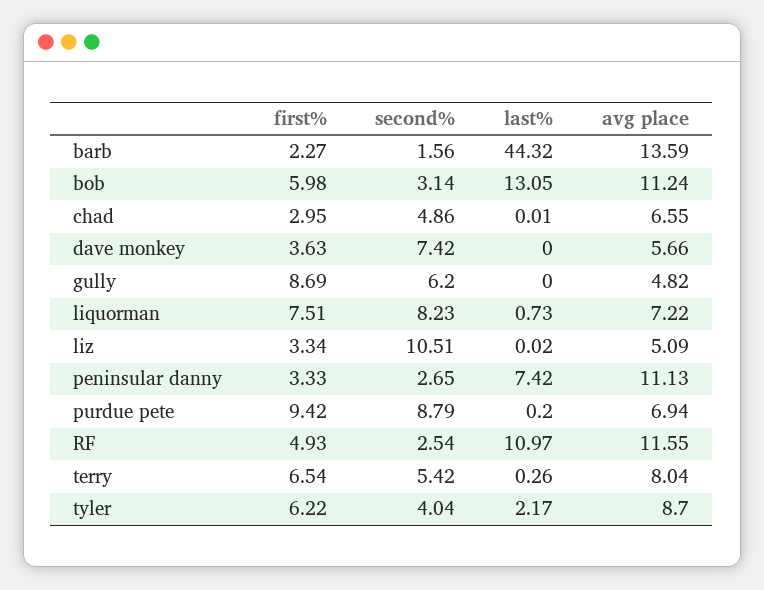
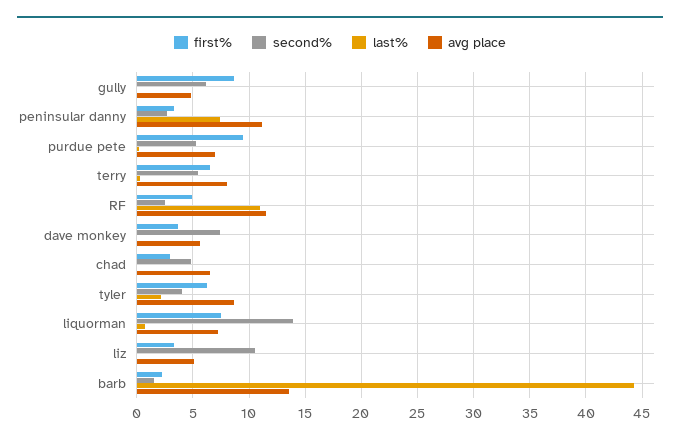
  {
    "first%": {
      "barb": 2.27,
-     "bob": 5.98,
      "chad": 2.95,
      "dave monkey": 3.63,
      "gully": 8.69,
      "liquorman": 7.51,
      "liz": 3.34,
      "peninsular danny": 3.33,
      "purdue pete": 9.42,
      "RF": 4.93,
      "terry": 6.54,
      "tyler": 6.22
    },
    "second%": {
      "barb": 1.56,
-     "bob": 3.14,
      "chad": 4.86,
      "dave monkey": 7.42,
      "gully": 6.2,
-     "liquorman": 8.23,
+     "liquorman": 14,
      "liz": 10.51,
      "peninsular danny": 2.65,
-     "purdue pete": 8.79,
+     "purdue pete": 5,
      "RF": 2.54,
      "terry": 5.42,
      "tyler": 4.04
    },
    "last%": {
      "barb": 44.32,
-     "bob": 13.05,
      "chad": 0.01,
      "dave monkey": 0,
      "gully": 0,
      "liquorman": 0.73,
      "liz": 0.02,
      "peninsular danny": 7.42,
      "purdue pete": 0.2,
      "RF": 10.97,
      "terry": 0.26,
      "tyler": 2.17
    },
    "avg place": {
      "barb": 13.59,
-     "bob": 11.24,
      "chad": 6.55,
      "dave monkey": 5.66,
      "gully": 4.82,
      "liquorman": 7.22,
      "liz": 5.09,
      "peninsular danny": 11.13,
      "purdue pete": 6.94,
      "RF": 11.55,
      "terry": 8.04,
      "tyler": 8.7
    }
  }

